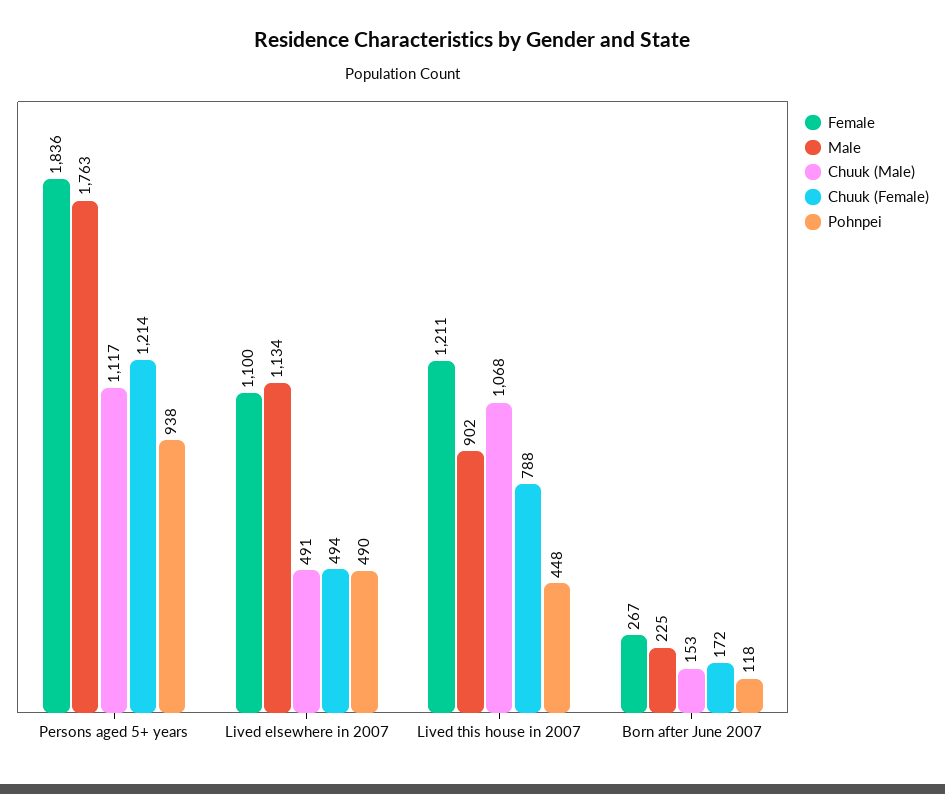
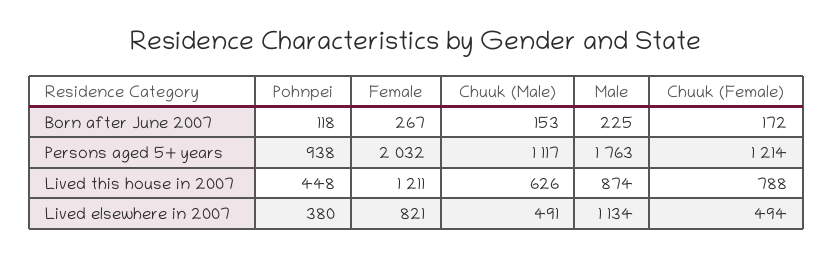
  {
    "Female": {
-     "Persons aged 5+ years": 1836,
+     "Persons aged 5+ years": 2032,
-     "Lived elsewhere in 2007": 1100,
+     "Lived elsewhere in 2007": 821,
      "Lived this house in 2007": 1211,
      "Born after June 2007": 267
    },
    "Male": {
      "Persons aged 5+ years": 1763,
      "Lived elsewhere in 2007": 1134,
-     "Lived this house in 2007": 902,
+     "Lived this house in 2007": 874,
      "Born after June 2007": 225
    },
    "Chuuk (Male)": {
      "Persons aged 5+ years": 1117,
      "Lived elsewhere in 2007": 491,
-     "Lived this house in 2007": 1068,
+     "Lived this house in 2007": 626,
      "Born after June 2007": 153
    },
    "Chuuk (Female)": {
      "Persons aged 5+ years": 1214,
      "Lived elsewhere in 2007": 494,
      "Lived this house in 2007": 788,
      "Born after June 2007": 172
    },
    "Pohnpei": {
      "Persons aged 5+ years": 938,
-     "Lived elsewhere in 2007": 490,
+     "Lived elsewhere in 2007": 380,
      "Lived this house in 2007": 448,
      "Born after June 2007": 118
    }
  }

